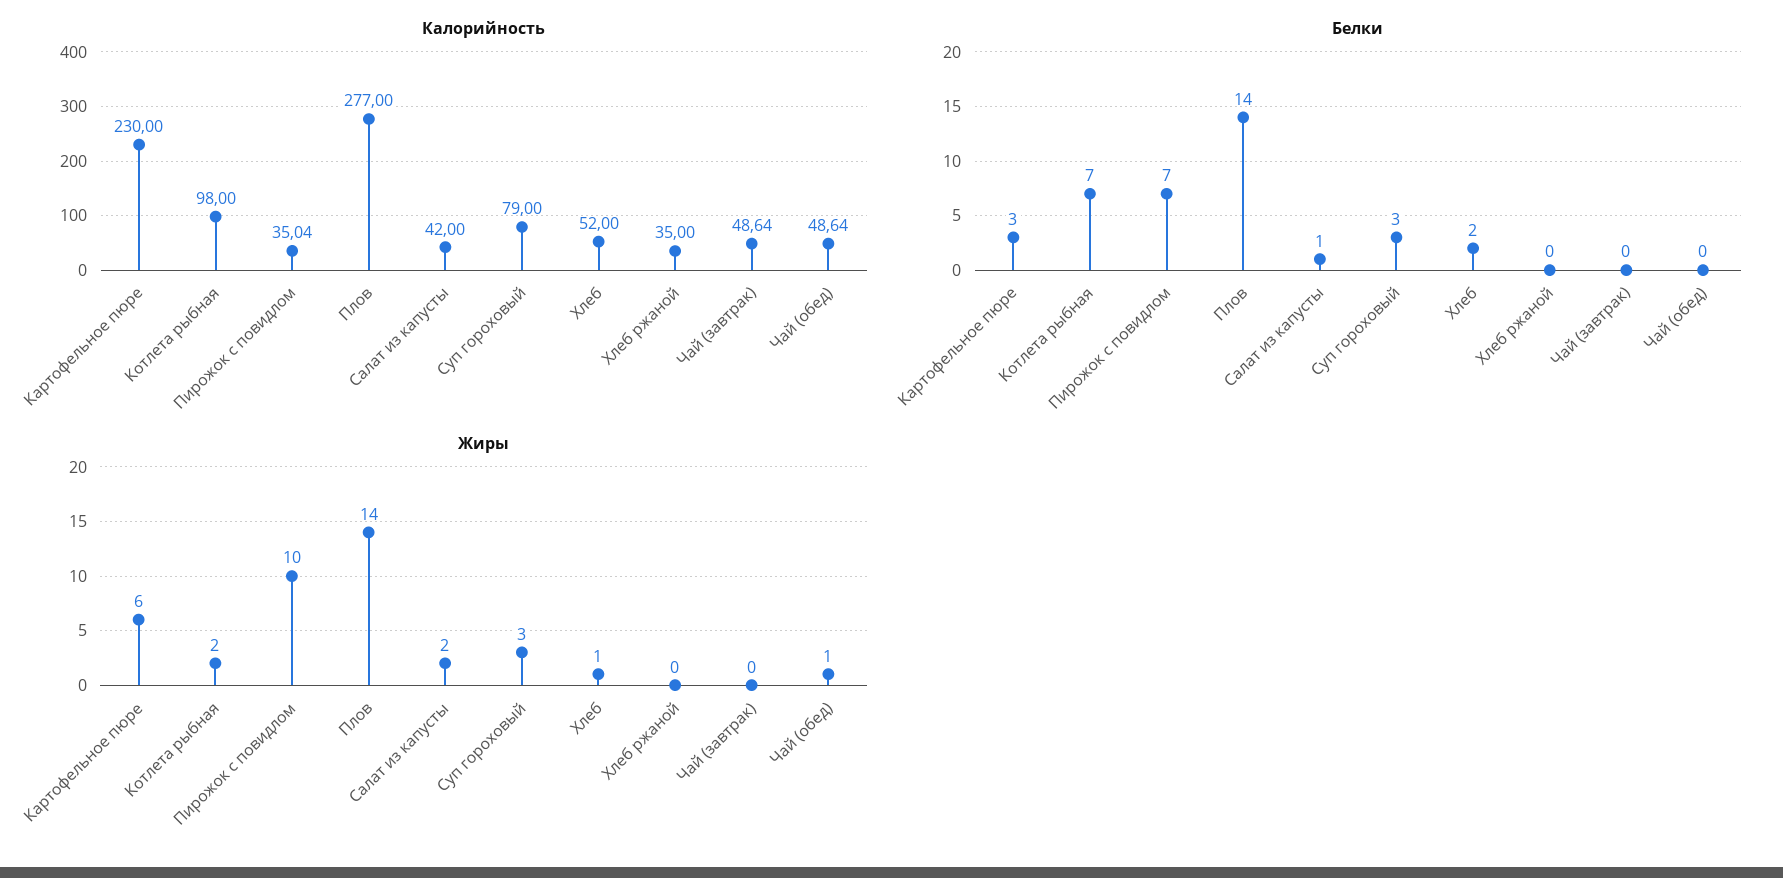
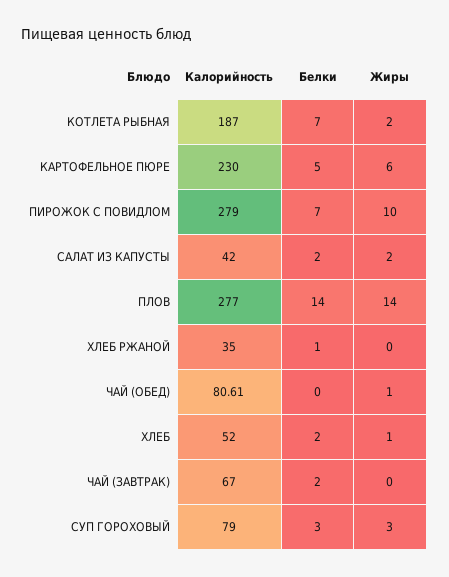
  {
    "Калорийность": {
      "Картофельное пюре": 230,
-     "Котлета рыбная": 98,
+     "Котлета рыбная": 187,
-     "Пирожок с повидлом": 35.04,
+     "Пирожок с повидлом": 279,
      "Плов": 277,
      "Салат из капусты": 42,
      "Суп гороховый": 79,
      "Хлеб": 52,
      "Хлеб ржаной": 35,
-     "Чай (завтрак)": 48.64,
+     "Чай (завтрак)": 67,
-     "Чай (обед)": 48.64
+     "Чай (обед)": 80.61
    },
    "Белки": {
-     "Картофельное пюре": 3,
+     "Картофельное пюре": 5,
      "Котлета рыбная": 7,
      "Пирожок с повидлом": 7,
      "Плов": 14,
-     "Салат из капусты": 1,
+     "Салат из капусты": 2,
      "Суп гороховый": 3,
      "Хлеб": 2,
-     "Хлеб ржаной": 0,
+     "Хлеб ржаной": 1,
-     "Чай (завтрак)": 0,
+     "Чай (завтрак)": 2,
      "Чай (обед)": 0
    },
    "Жиры": {
      "Картофельное пюре": 6,
      "Котлета рыбная": 2,
      "Пирожок с повидлом": 10,
      "Плов": 14,
      "Салат из капусты": 2,
      "Суп гороховый": 3,
      "Хлеб": 1,
      "Хлеб ржаной": 0,
      "Чай (завтрак)": 0,
      "Чай (обед)": 1
    }
  }

